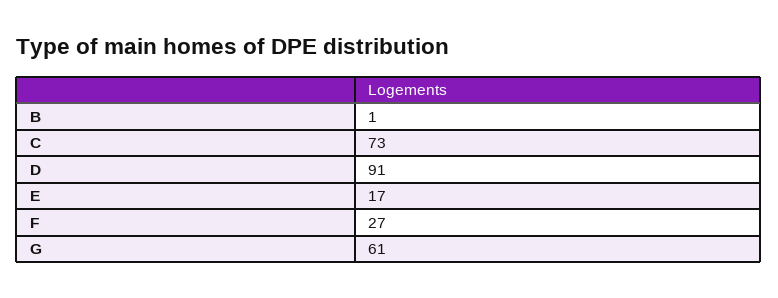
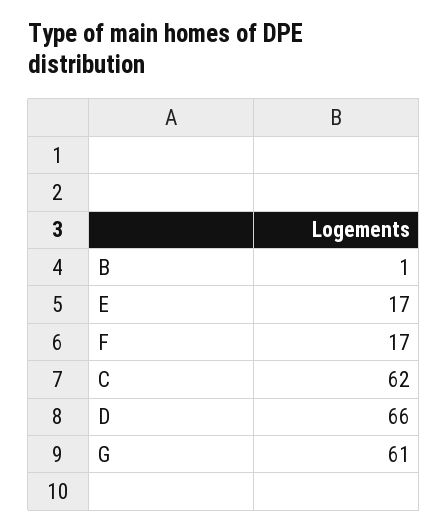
  {
    "B": 1,
-   "C": 73,
+   "C": 62,
-   "D": 91,
+   "D": 66,
    "E": 17,
-   "F": 27,
+   "F": 17,
    "G": 61
  }

